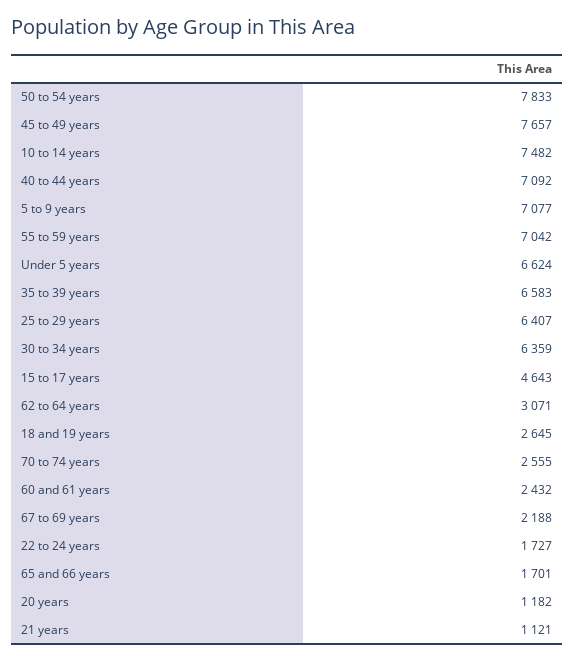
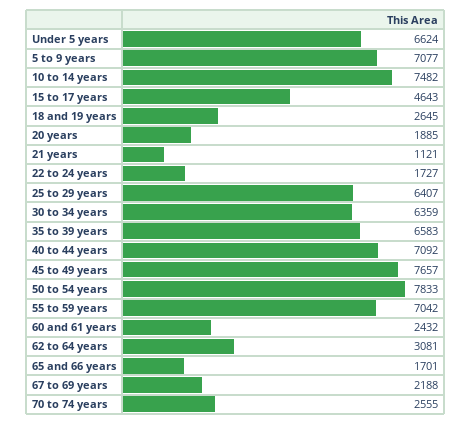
  {
    "50 to 54 years": 7833,
    "45 to 49 years": 7657,
    "10 to 14 years": 7482,
    "40 to 44 years": 7092,
    "5 to 9 years": 7077,
    "55 to 59 years": 7042,
    "Under 5 years": 6624,
    "35 to 39 years": 6583,
    "25 to 29 years": 6407,
    "30 to 34 years": 6359,
    "15 to 17 years": 4643,
-   "62 to 64 years": 3071,
+   "62 to 64 years": 3081,
    "18 and 19 years": 2645,
    "70 to 74 years": 2555,
    "60 and 61 years": 2432,
    "67 to 69 years": 2188,
    "22 to 24 years": 1727,
    "65 and 66 years": 1701,
-   "20 years": 1182,
+   "20 years": 1885,
    "21 years": 1121
  }

